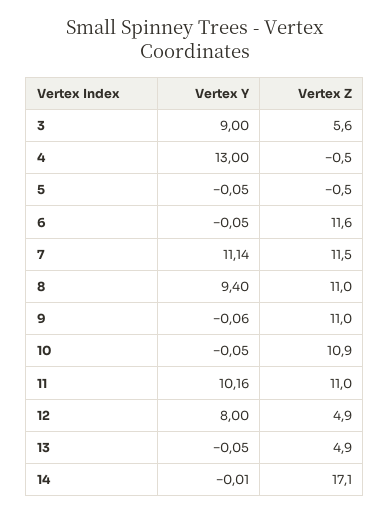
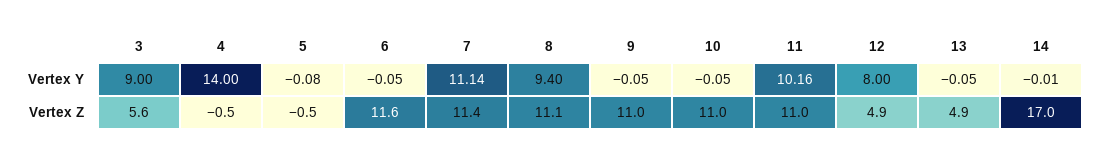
  {
    "Vertex Y": {
      "3": 9,
-     "4": 13,
+     "4": 14,
-     "5": -0.05,
+     "5": -0.08,
      "6": -0.05,
      "7": 11.14,
      "8": 9.4,
-     "9": -0.06,
+     "9": -0.05,
      "10": -0.05,
      "11": 10.16,
      "12": 8,
      "13": -0.05,
      "14": -0.01
    },
    "Vertex Z": {
      "3": 5.6,
      "4": -0.5,
      "5": -0.5,
      "6": 11.6,
-     "7": 11.5,
+     "7": 11.4,
-     "8": 11,
+     "8": 11.1,
      "9": 11,
-     "10": 10.9,
+     "10": 11,
      "11": 11,
      "12": 4.9,
      "13": 4.9,
-     "14": 17.1
+     "14": 17
    }
  }

